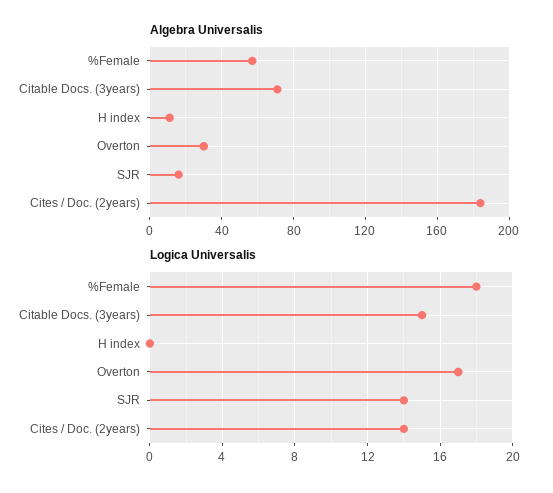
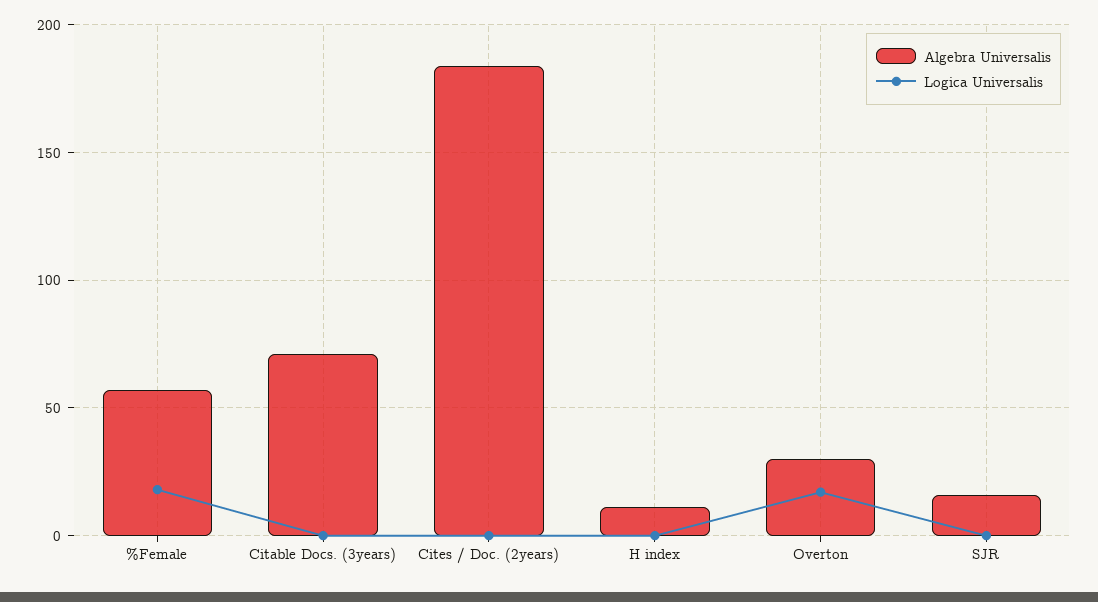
  {
    "Algebra Universalis": {
      "%Female": 55,
      "Citable Docs. (3years)": 70,
      "H index": 10,
      "Overton": 30,
      "SJR": 15,
      "Cites / Doc. (2years)": 185
    },
    "Logica Universalis": {
      "%Female": 18,
-     "Citable Docs. (3years)": 15,
+     "Citable Docs. (3years)": 0,
      "H index": 0,
      "Overton": 17,
-     "SJR": 14,
+     "SJR": 0,
-     "Cites / Doc. (2years)": 14
+     "Cites / Doc. (2years)": 0
    }
  }

